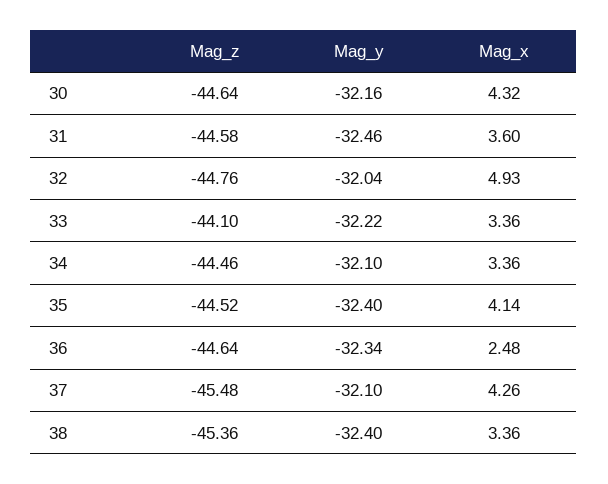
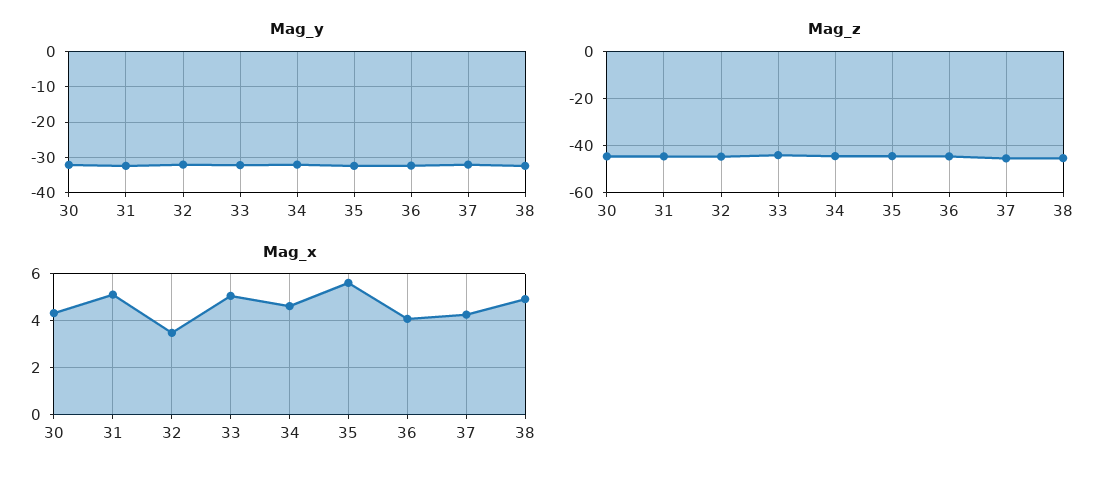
  {
    "Mag_z": {
      "30": -44.64,
      "31": -44.58,
      "32": -44.76,
      "33": -44.1,
      "34": -44.46,
      "35": -44.52,
      "36": -44.64,
      "37": -45.48,
      "38": -45.36
    },
    "Mag_y": {
      "30": -32.16,
      "31": -32.46,
      "32": -32.04,
      "33": -32.22,
      "34": -32.1,
      "35": -32.4,
      "36": -32.34,
      "37": -32.1,
      "38": -32.4
    },
    "Mag_x": {
      "30": 4.32,
-     "31": 3.6,
+     "31": 5,
-     "32": 4.93,
+     "32": 3.5,
-     "33": 3.36,
+     "33": 5,
-     "34": 3.36,
+     "34": 4.5,
-     "35": 4.14,
+     "35": 5.5,
-     "36": 2.48,
+     "36": 4,
      "37": 4.26,
-     "38": 3.36
+     "38": 5
    }
  }

